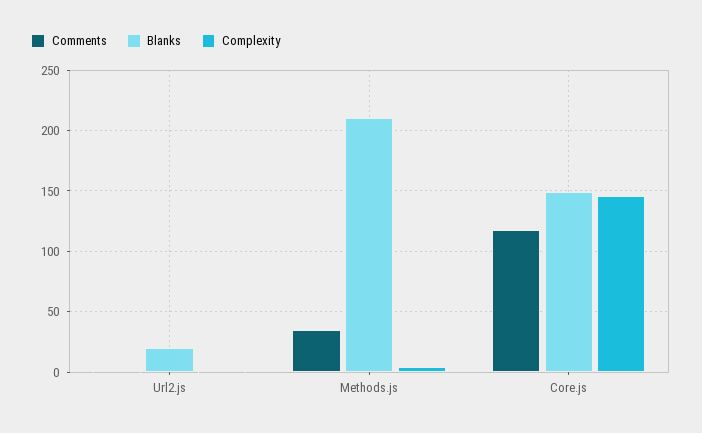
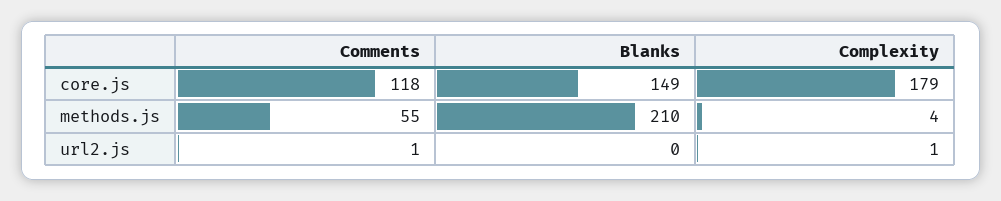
  {
    "Comments": {
      "Url2.js": 1,
-     "Methods.js": 35,
+     "Methods.js": 55,
      "Core.js": 118
    },
    "Blanks": {
-     "Url2.js": 20,
+     "Url2.js": 0,
      "Methods.js": 210,
      "Core.js": 149
    },
    "Complexity": {
      "Url2.js": 1,
      "Methods.js": 4,
-     "Core.js": 145
+     "Core.js": 179
    }
  }

